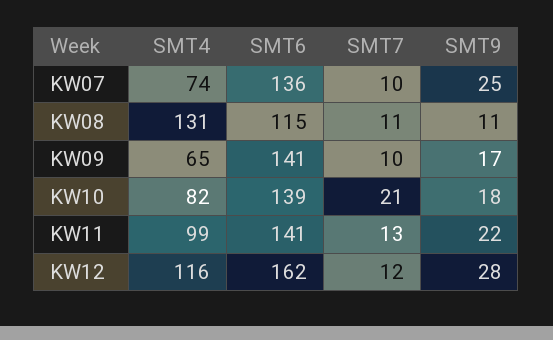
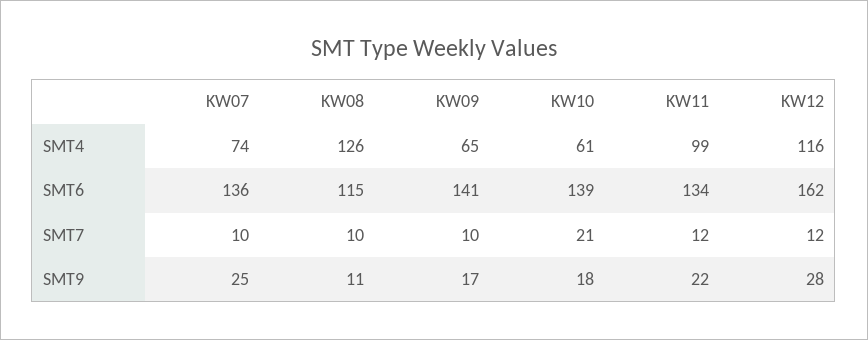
  {
    "SMT4": {
      "KW07": 74,
-     "KW08": 131,
+     "KW08": 126,
      "KW09": 65,
-     "KW10": 82,
+     "KW10": 61,
      "KW11": 99,
      "KW12": 116
    },
    "SMT6": {
      "KW07": 136,
      "KW08": 115,
      "KW09": 141,
      "KW10": 139,
-     "KW11": 141,
+     "KW11": 134,
      "KW12": 162
    },
    "SMT7": {
      "KW07": 10,
-     "KW08": 11,
+     "KW08": 10,
      "KW09": 10,
      "KW10": 21,
-     "KW11": 13,
+     "KW11": 12,
      "KW12": 12
    },
    "SMT9": {
      "KW07": 25,
      "KW08": 11,
      "KW09": 17,
      "KW10": 18,
      "KW11": 22,
      "KW12": 28
    }
  }

